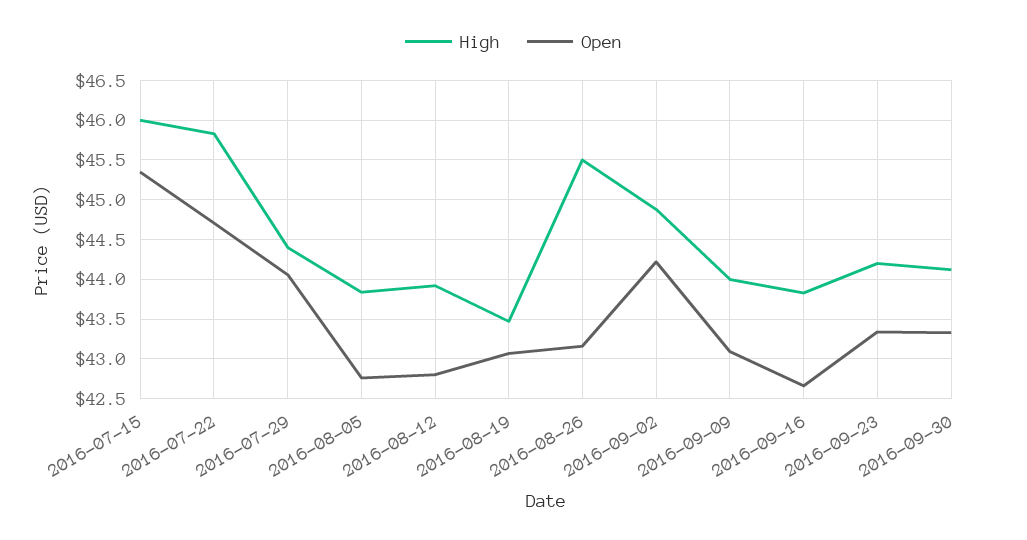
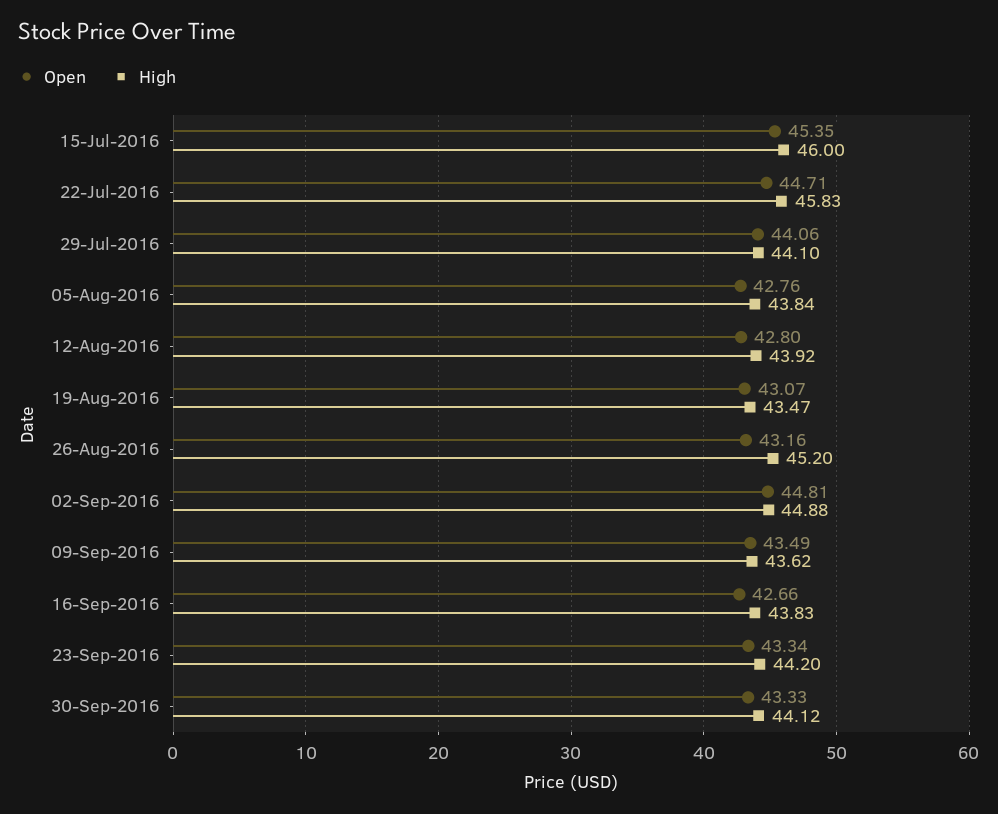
  {
    "High": {
      "2016-07-15": 46,
      "2016-07-22": 45.83,
-     "2016-07-29": 44.4,
+     "2016-07-29": 44.1,
      "2016-08-05": 43.84,
      "2016-08-12": 43.92,
      "2016-08-19": 43.47,
-     "2016-08-26": 45.5,
+     "2016-08-26": 45.2,
      "2016-09-02": 44.88,
-     "2016-09-09": 44,
+     "2016-09-09": 43.62,
      "2016-09-16": 43.83,
      "2016-09-23": 44.2,
      "2016-09-30": 44.12
    },
    "Open": {
      "2016-07-15": 45.35,
      "2016-07-22": 44.71,
      "2016-07-29": 44.06,
      "2016-08-05": 42.76,
      "2016-08-12": 42.8,
      "2016-08-19": 43.07,
      "2016-08-26": 43.16,
-     "2016-09-02": 44.2,
+     "2016-09-02": 44.81,
-     "2016-09-09": 43.1,
+     "2016-09-09": 43.49,
      "2016-09-16": 42.66,
      "2016-09-23": 43.34,
      "2016-09-30": 43.33
    }
  }

